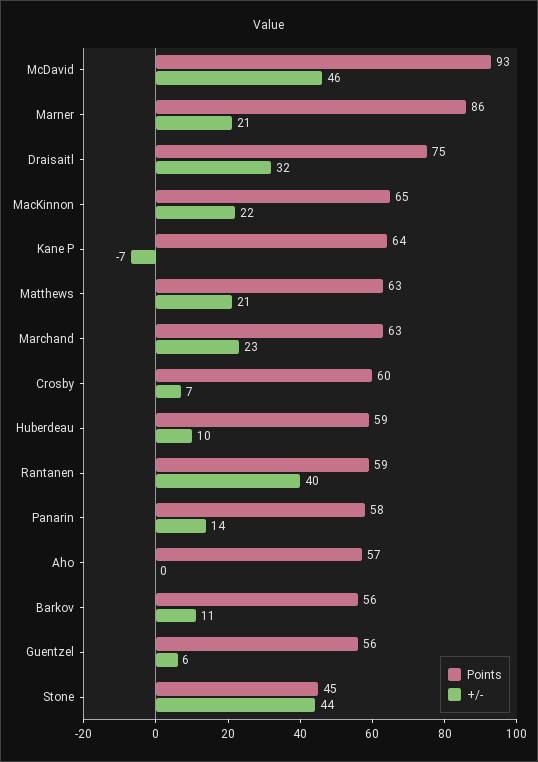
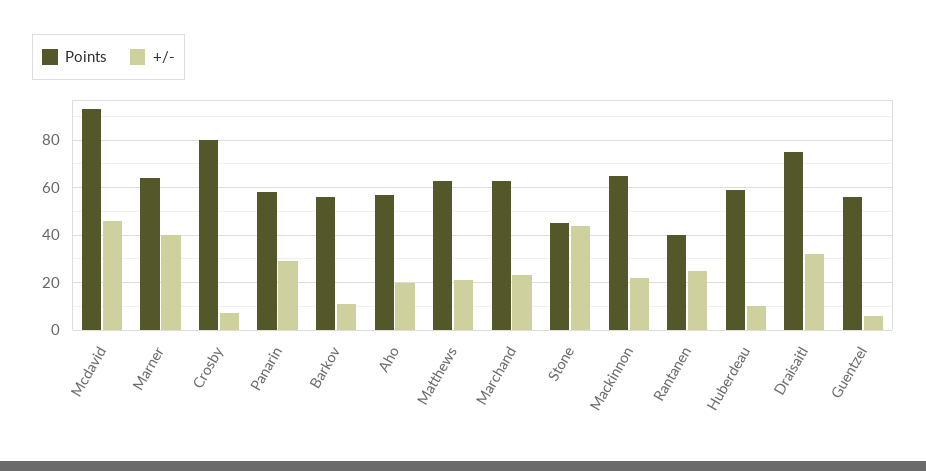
  {
    "Points": {
      "McDavid": 93,
-     "Marner": 86,
+     "Marner": 65,
      "Draisaitl": 75,
      "MacKinnon": 65,
-     "Kane P": 64,
      "Matthews": 63,
      "Marchand": 63,
-     "Crosby": 60,
+     "Crosby": 80,
      "Huberdeau": 59,
-     "Rantanen": 59,
+     "Rantanen": 40,
      "Panarin": 58,
      "Aho": 57,
      "Barkov": 56,
      "Guentzel": 56,
      "Stone": 45
    },
    "+/-": {
      "McDavid": 46,
-     "Marner": 21,
+     "Marner": 40,
      "Draisaitl": 32,
      "MacKinnon": 22,
-     "Kane P": -7,
      "Matthews": 21,
      "Marchand": 23,
      "Crosby": 7,
      "Huberdeau": 10,
-     "Rantanen": 40,
+     "Rantanen": 25,
-     "Panarin": 14,
+     "Panarin": 30,
-     "Aho": 0,
+     "Aho": 20,
      "Barkov": 11,
      "Guentzel": 6,
      "Stone": 44
    }
  }

